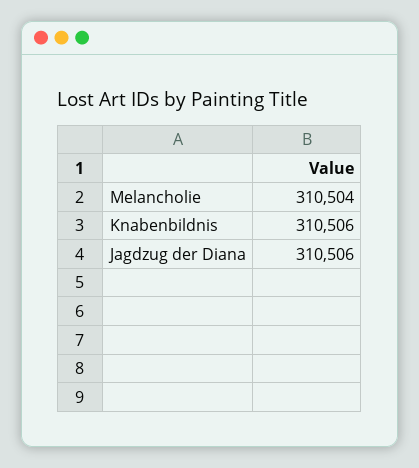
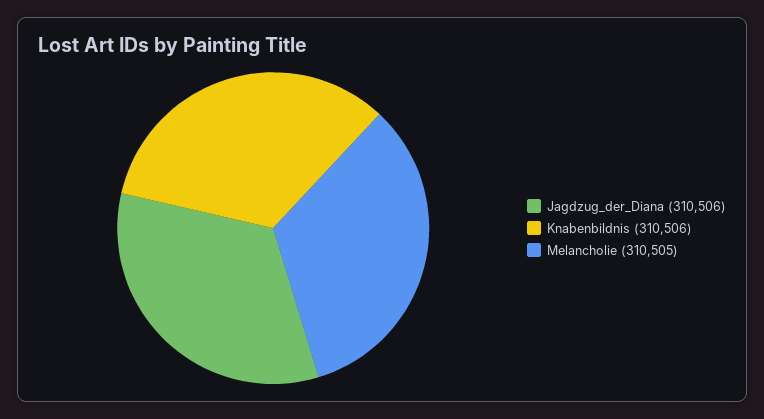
  {
-   "Melancholie": 310504,
+   "Melancholie": 310505,
    "Knabenbildnis": 310506,
    "Jagdzug der Diana": 310506
  }

